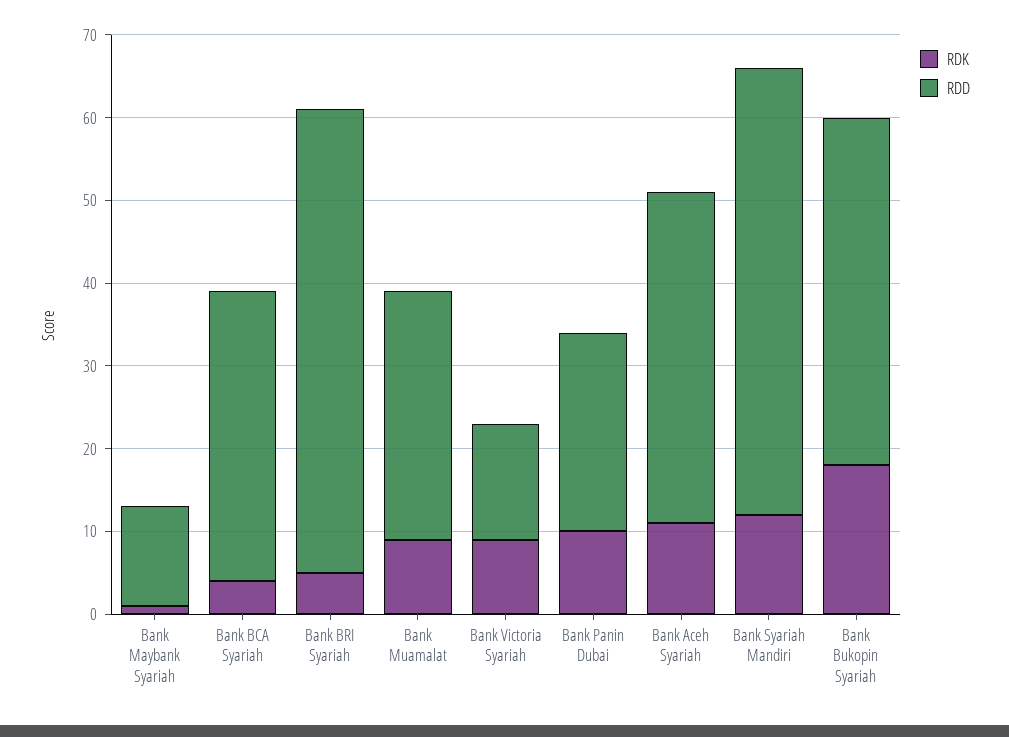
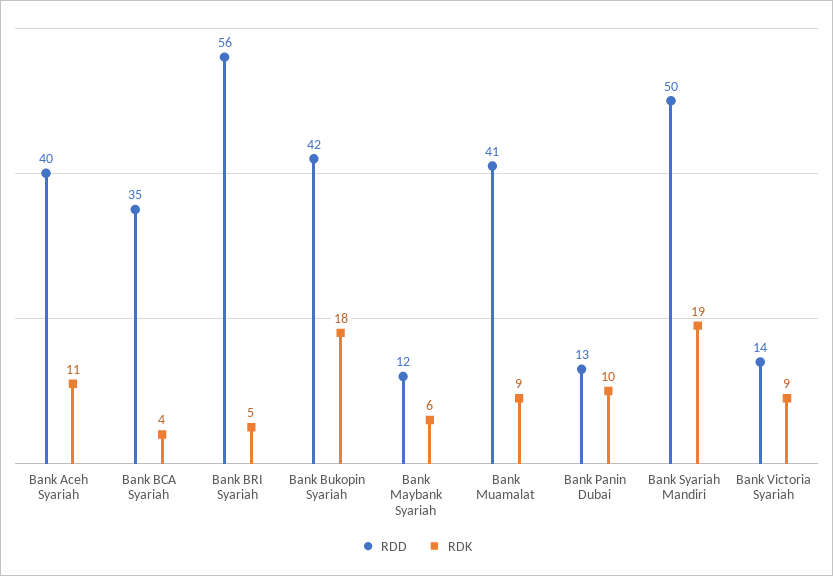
  {
    "RDK": {
-     "Bank Maybank Syariah": 1,
+     "Bank Maybank Syariah": 6,
      "Bank BCA Syariah": 4,
      "Bank BRI Syariah": 5,
      "Bank Muamalat": 9,
      "Bank Victoria Syariah": 9,
      "Bank Panin Dubai": 10,
      "Bank Aceh Syariah": 11,
-     "Bank Syariah Mandiri": 12,
+     "Bank Syariah Mandiri": 19,
      "Bank Bukopin Syariah": 18
    },
    "RDD": {
      "Bank Maybank Syariah": 12,
      "Bank BCA Syariah": 35,
      "Bank BRI Syariah": 56,
-     "Bank Muamalat": 30,
+     "Bank Muamalat": 41,
      "Bank Victoria Syariah": 14,
-     "Bank Panin Dubai": 24,
+     "Bank Panin Dubai": 13,
      "Bank Aceh Syariah": 40,
-     "Bank Syariah Mandiri": 54,
+     "Bank Syariah Mandiri": 50,
      "Bank Bukopin Syariah": 42
    }
  }

